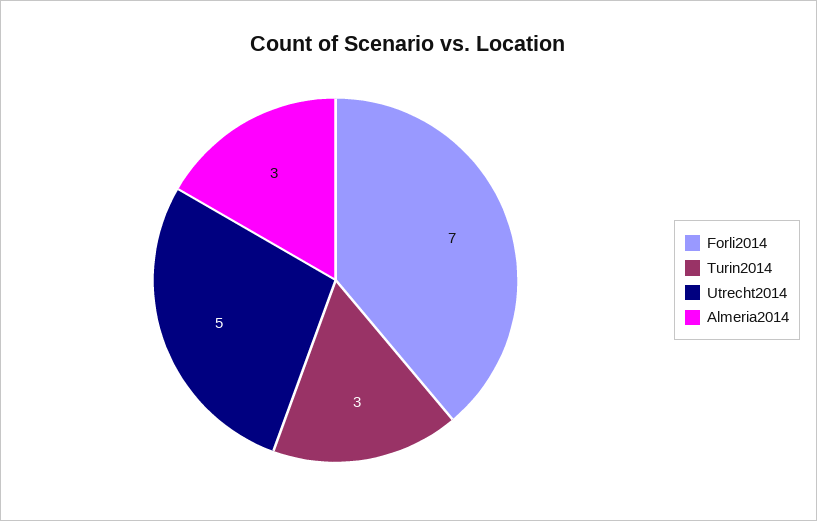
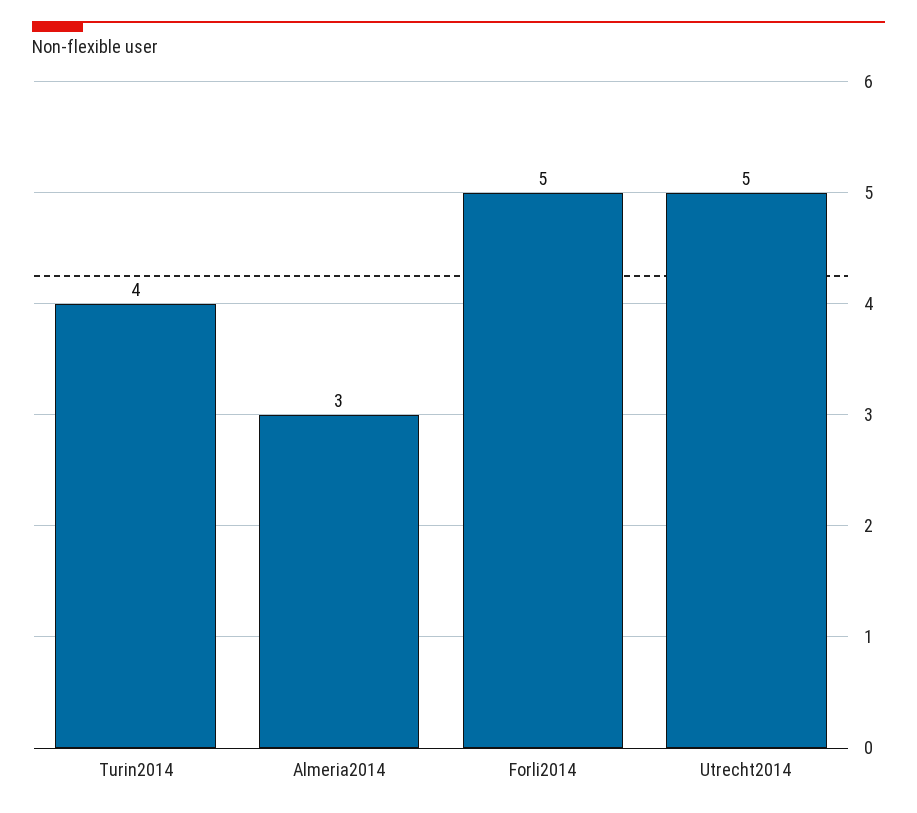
  {
-   "Forli2014": 7,
+   "Forli2014": 5,
-   "Turin2014": 3,
+   "Turin2014": 4,
    "Utrecht2014": 5,
    "Almeria2014": 3
  }

